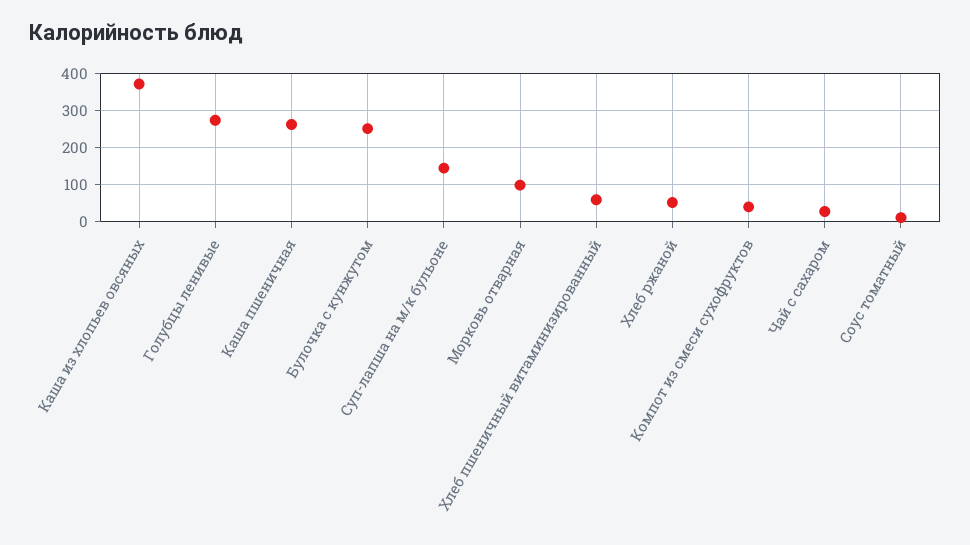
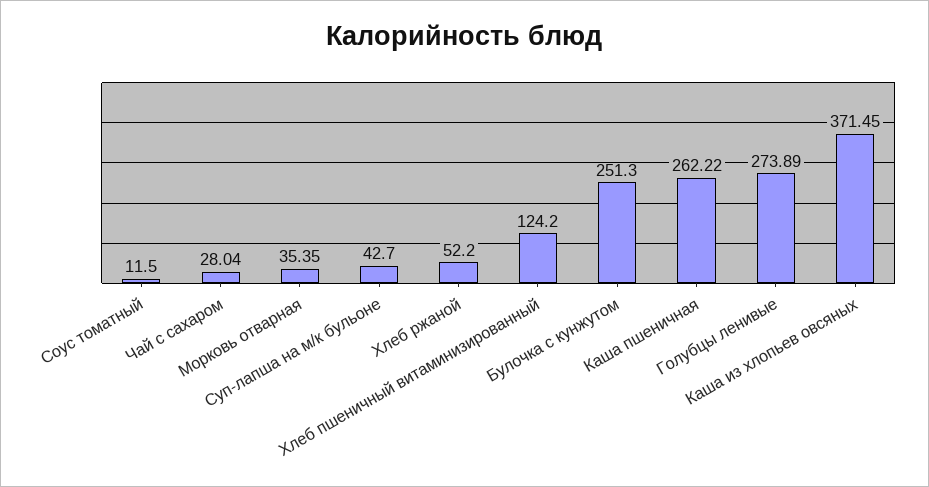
  {
    "Каша из хлопьев овсяных": 371.45,
    "Голубцы ленивые": 273.89,
    "Каша пшеничная": 262.22,
    "Булочка с кунжутом": 251.3,
-   "Суп-лапша на м/к бульоне": 140,
+   "Суп-лапша на м/к бульоне": 42.7,
-   "Морковь отварная": 100,
+   "Морковь отварная": 35.35,
-   "Хлеб пшеничный витаминизированный": 60,
+   "Хлеб пшеничный витаминизированный": 124.2,
    "Хлеб ржаной": 52.2,
-   "Компот из смеси сухофруктов": 40,
    "Чай с сахаром": 28.04,
    "Соус томатный": 11.5
  }

